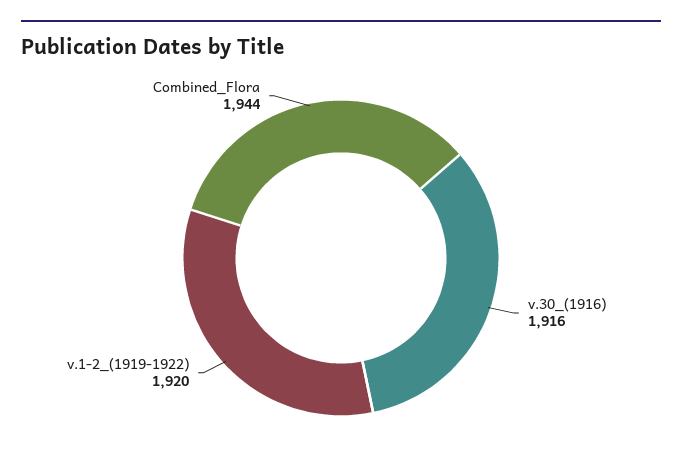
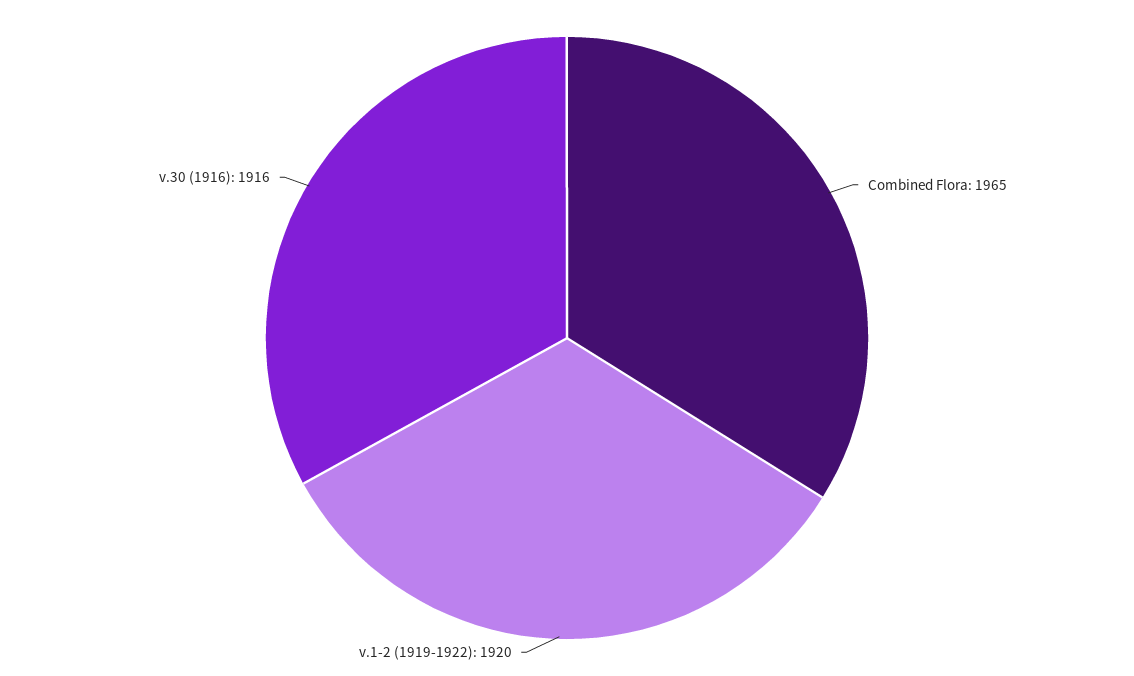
  {
    "v.30_(1916)": 1916,
    "v.1-2_(1919-1922)": 1920,
-   "Combined_Flora": 1944
+   "Combined_Flora": 1965
  }

